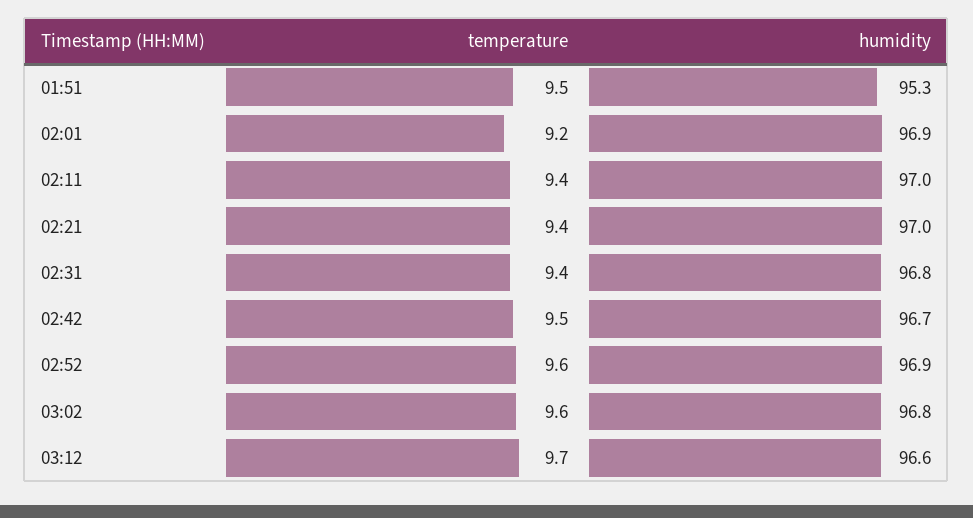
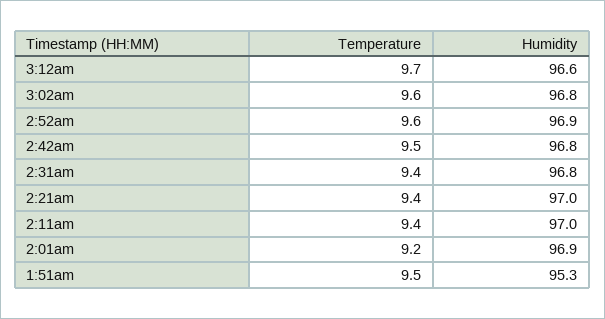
  {
    "temperature": {
      "01:51": 9.5,
      "02:01": 9.2,
      "02:11": 9.4,
      "02:21": 9.4,
      "02:31": 9.4,
      "02:42": 9.5,
      "02:52": 9.6,
      "03:02": 9.6,
      "03:12": 9.7
    },
    "humidity": {
      "01:51": 95.3,
      "02:01": 96.9,
      "02:11": 97,
      "02:21": 97,
      "02:31": 96.8,
-     "02:42": 96.7,
+     "02:42": 96.8,
      "02:52": 96.9,
      "03:02": 96.8,
      "03:12": 96.6
    }
  }

